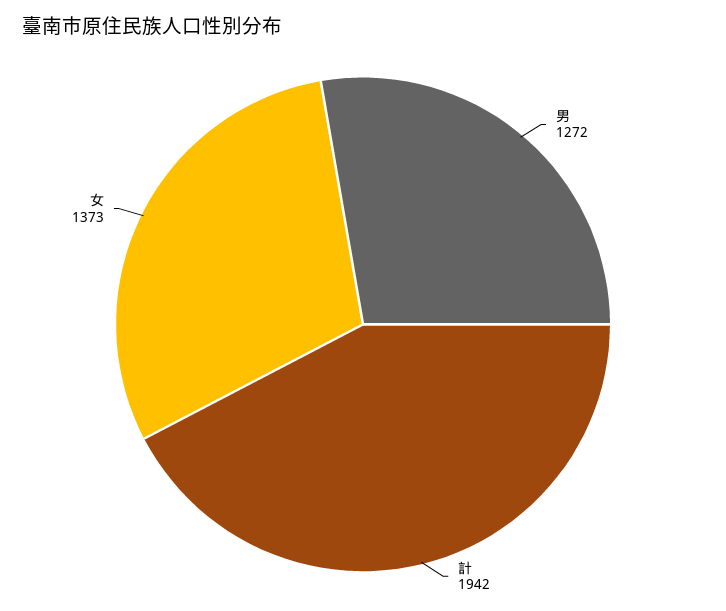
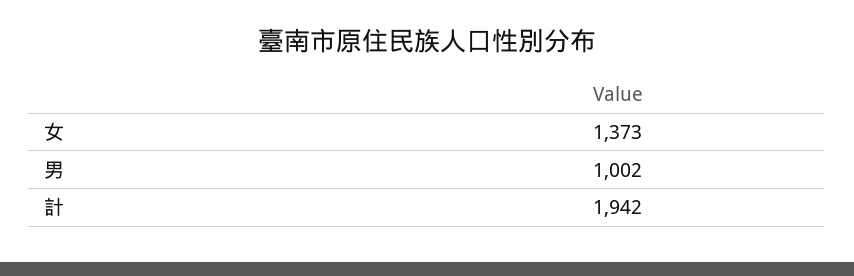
  {
-   "男": 1272,
+   "男": 1002,
    "計": 1942,
    "女": 1373
  }

